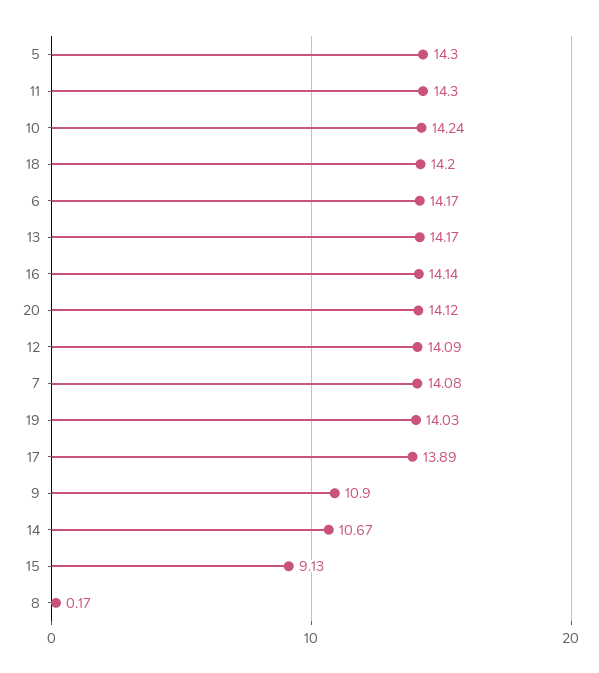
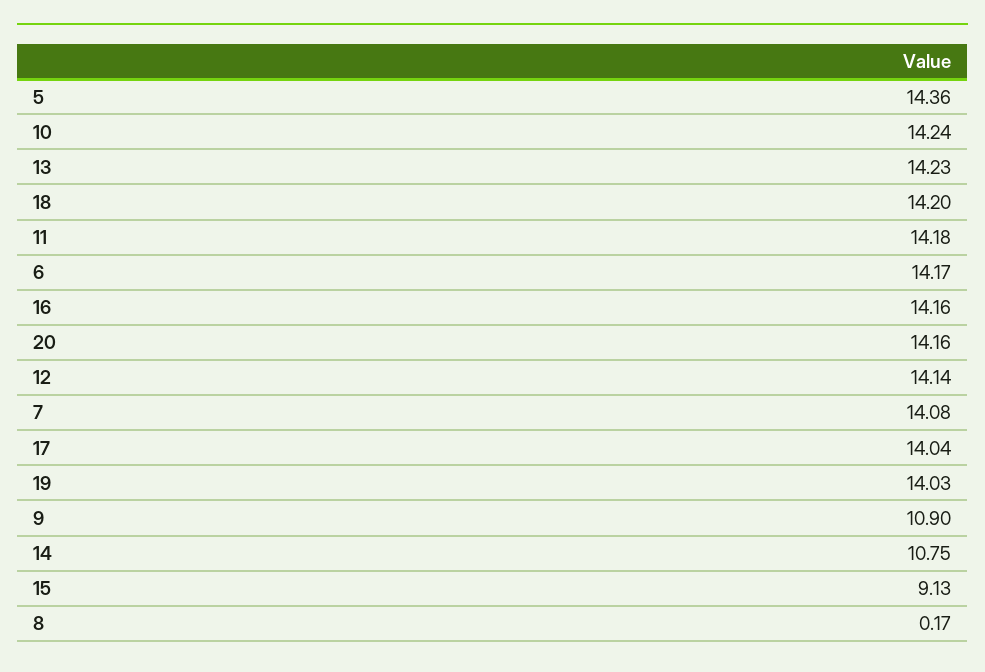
  {
-   "5": 14.3,
+   "5": 14.36,
-   "11": 14.3,
+   "11": 14.18,
    "10": 14.24,
    "18": 14.2,
    "6": 14.17,
-   "13": 14.17,
+   "13": 14.23,
-   "16": 14.14,
+   "16": 14.16,
-   "20": 14.12,
+   "20": 14.16,
-   "12": 14.09,
+   "12": 14.14,
    "7": 14.08,
    "19": 14.03,
-   "17": 13.89,
+   "17": 14.04,
    "9": 10.9,
-   "14": 10.67,
+   "14": 10.75,
    "15": 9.13,
    "8": 0.17
  }

